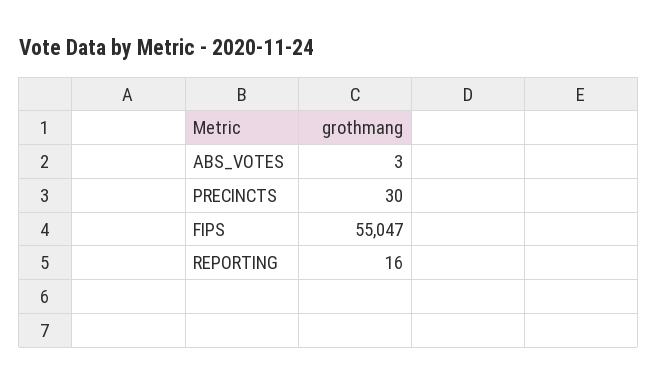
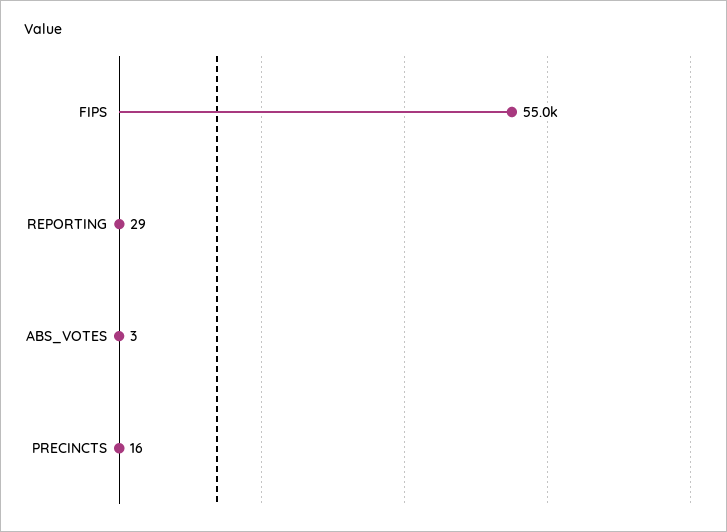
  {
    "ABS_VOTES": 3,
-   "PRECINCTS": 30,
+   "PRECINCTS": 16,
    "FIPS": 55047,
-   "REPORTING": 16
+   "REPORTING": 29
  }

